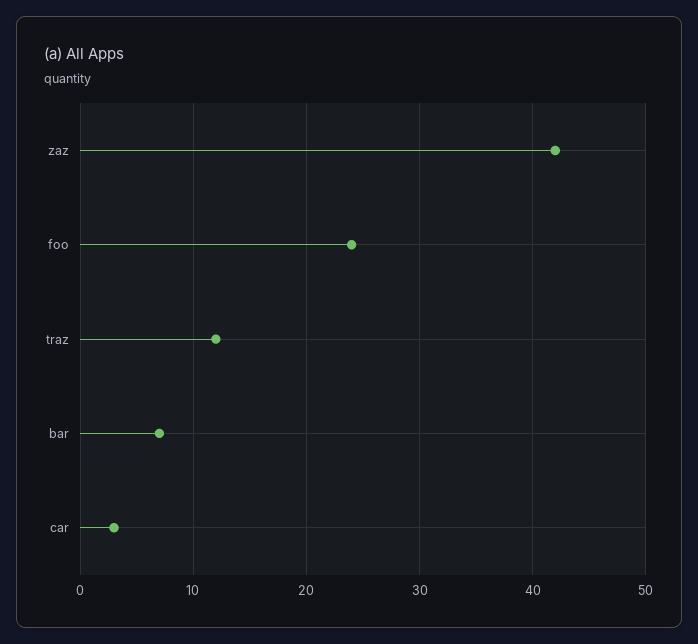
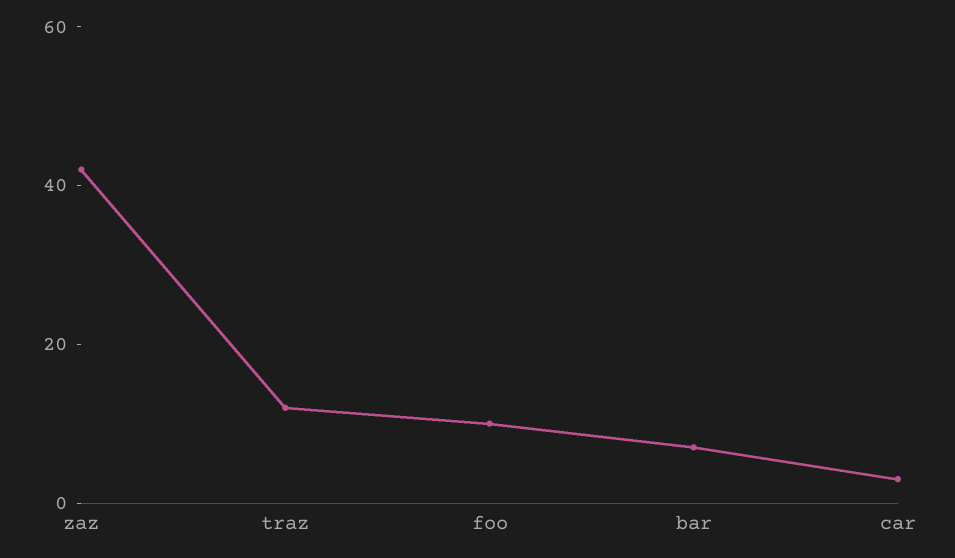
  {
    "zaz": 42,
-   "foo": 24,
+   "foo": 10,
    "traz": 12,
    "bar": 7,
    "car": 3
  }

